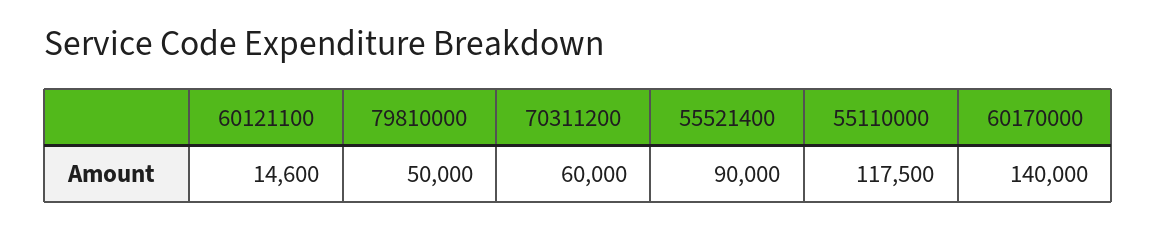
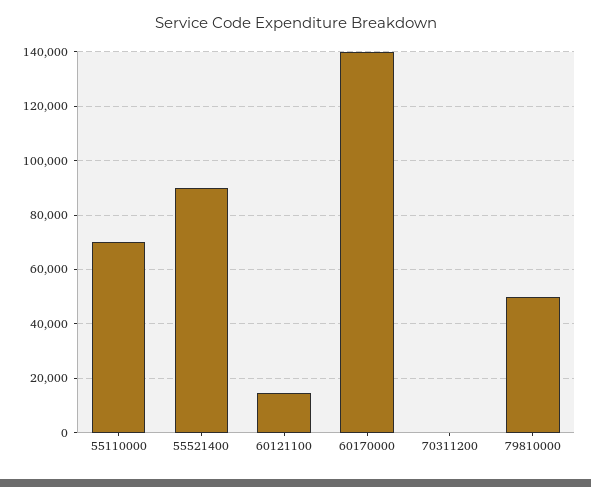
  {
    "60121100": 14600,
    "79810000": 50000,
-   "70311200": 60000,
+   "70311200": 0,
    "55521400": 90000,
-   "55110000": 117500,
+   "55110000": 70000,
    "60170000": 140000
  }

